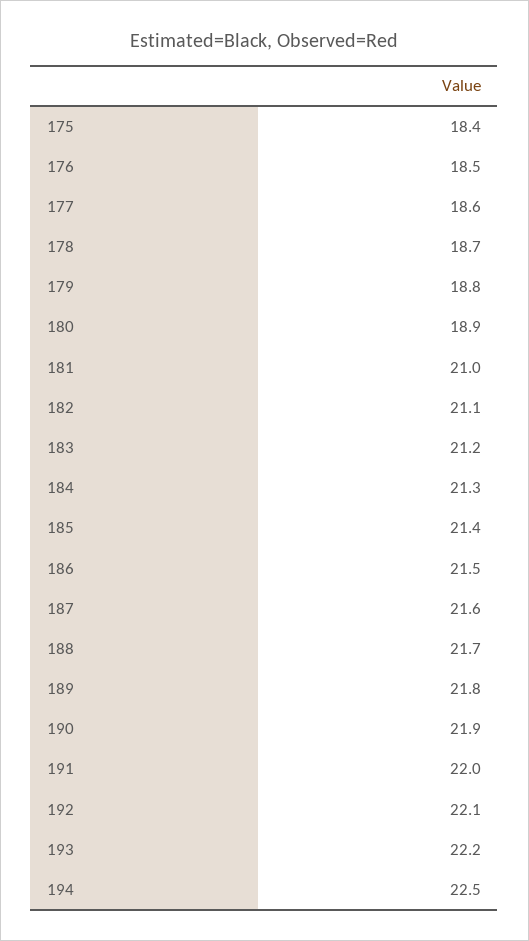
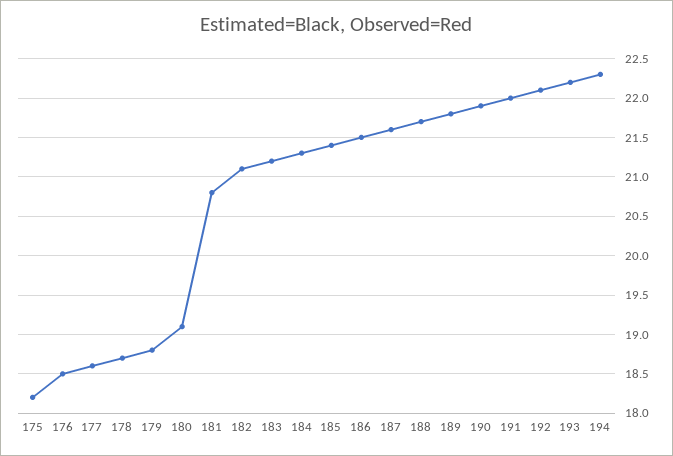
  {
-   "175": 18.4,
+   "175": 18.2,
    "176": 18.5,
    "177": 18.6,
    "178": 18.7,
    "179": 18.8,
-   "180": 18.9,
+   "180": 19.1,
-   "181": 21,
+   "181": 20.8,
    "182": 21.1,
    "183": 21.2,
    "184": 21.3,
    "185": 21.4,
    "186": 21.5,
    "187": 21.6,
    "188": 21.7,
    "189": 21.8,
    "190": 21.9,
    "191": 22,
    "192": 22.1,
    "193": 22.2,
-   "194": 22.5
+   "194": 22.3
  }

